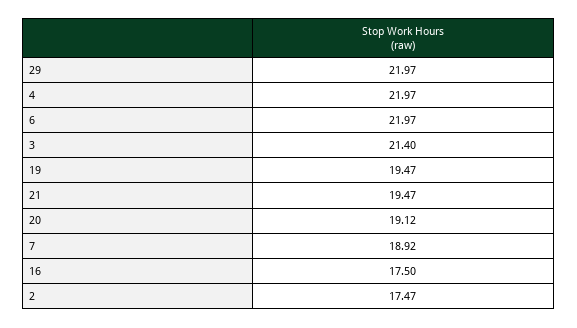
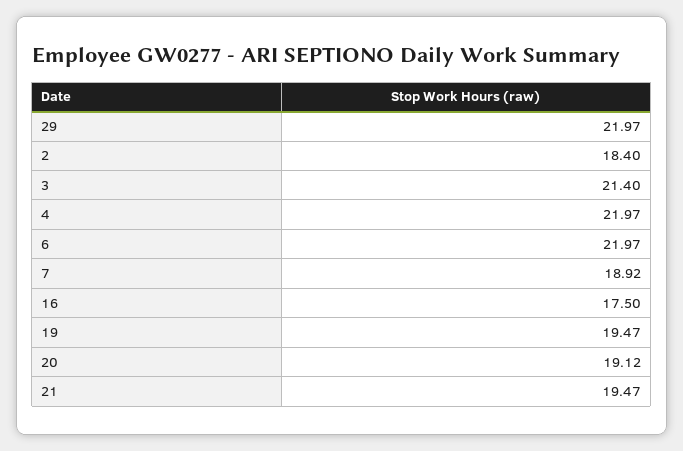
  {
    "29": 21.97,
    "4": 21.97,
    "6": 21.97,
    "3": 21.4,
    "19": 19.47,
    "21": 19.47,
    "20": 19.12,
    "7": 18.92,
    "16": 17.5,
-   "2": 17.47
+   "2": 18.4
  }

